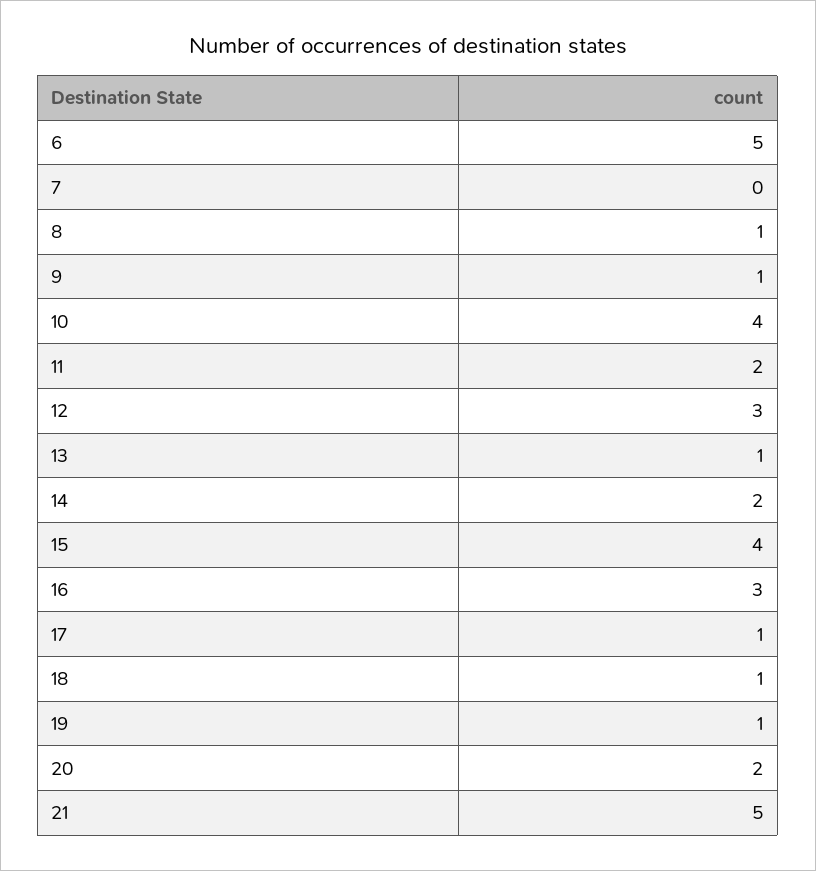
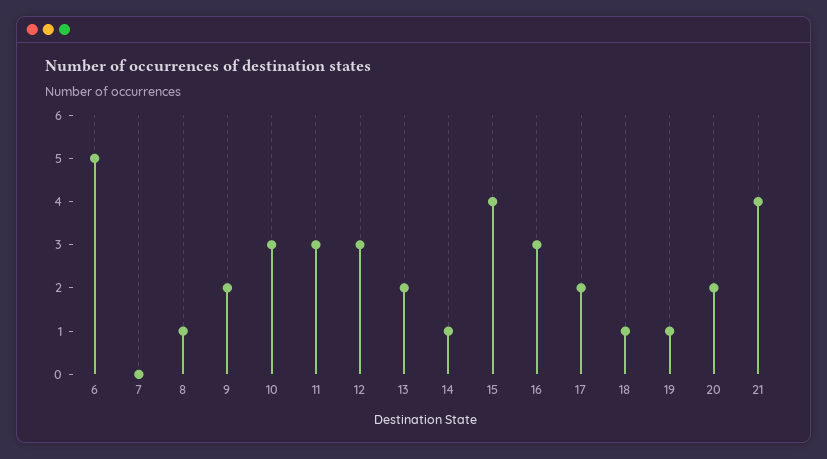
  {
    "6": 5,
    "7": 0,
    "8": 1,
-   "9": 1,
+   "9": 2,
-   "10": 4,
+   "10": 3,
-   "11": 2,
+   "11": 3,
    "12": 3,
-   "13": 1,
+   "13": 2,
-   "14": 2,
+   "14": 1,
    "15": 4,
    "16": 3,
-   "17": 1,
+   "17": 2,
    "18": 1,
    "19": 1,
    "20": 2,
-   "21": 5
+   "21": 4
  }

